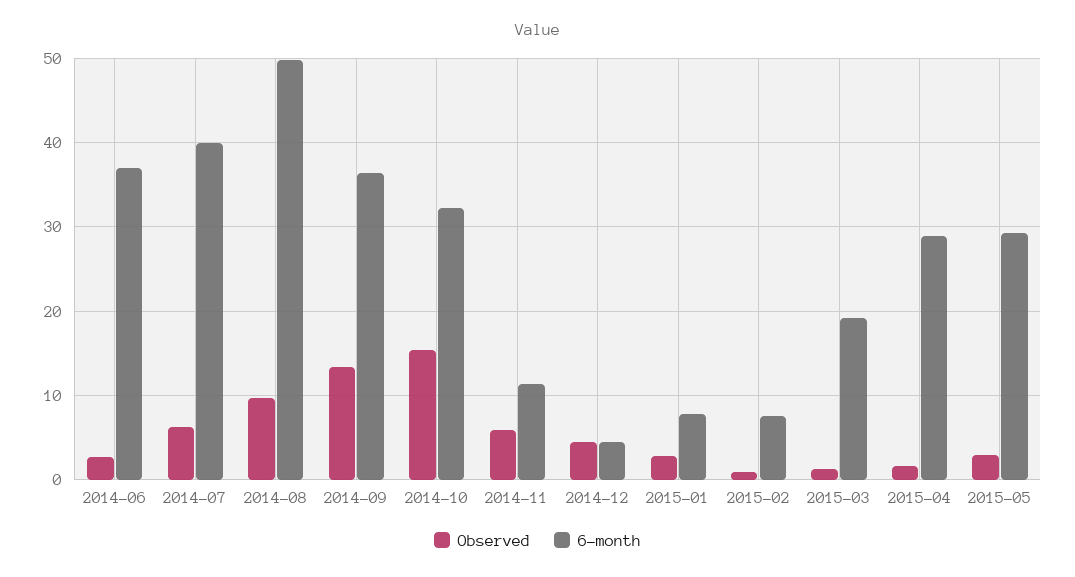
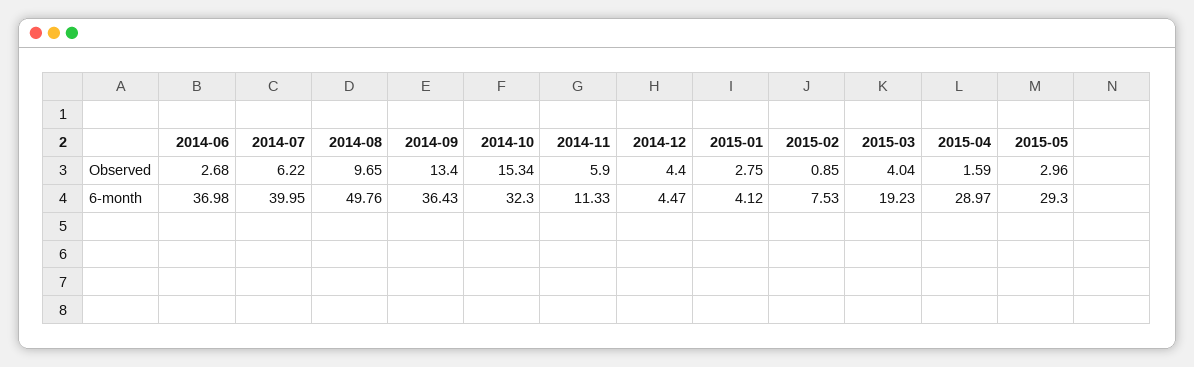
  {
    "Observed": {
      "2014-06": 2.68,
      "2014-07": 6.22,
      "2014-08": 9.65,
      "2014-09": 13.4,
      "2014-10": 15.34,
      "2014-11": 5.9,
      "2014-12": 4.4,
      "2015-01": 2.75,
      "2015-02": 0.85,
-     "2015-03": 1,
+     "2015-03": 4.04,
      "2015-04": 1.59,
      "2015-05": 2.96
    },
    "6-month": {
      "2014-06": 36.98,
      "2014-07": 39.95,
      "2014-08": 49.76,
      "2014-09": 36.43,
      "2014-10": 32.3,
      "2014-11": 11.33,
      "2014-12": 4.47,
-     "2015-01": 8,
+     "2015-01": 4.12,
      "2015-02": 7.53,
      "2015-03": 19.23,
      "2015-04": 28.97,
      "2015-05": 29.3
    }
  }

